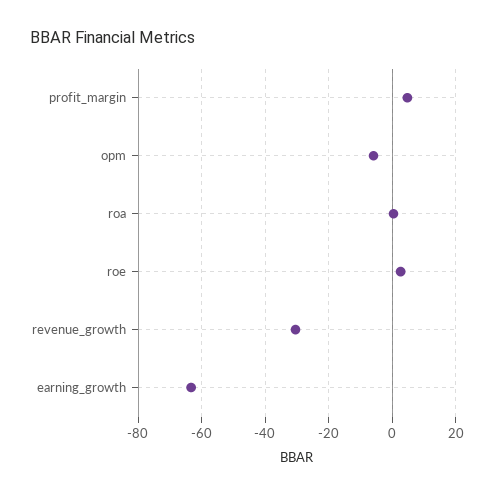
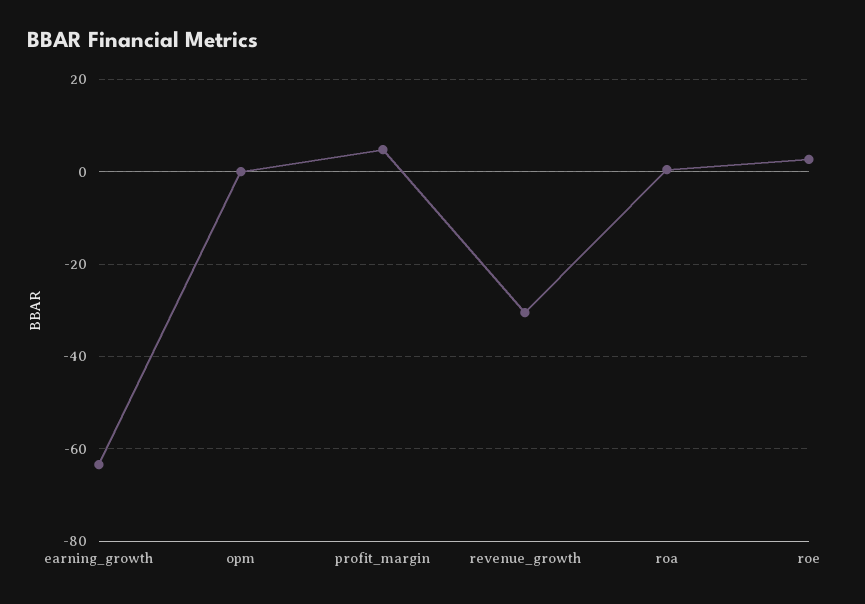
  {
    "profit_margin": 4,
-   "opm": -6,
+   "opm": 0,
    "roa": 0,
    "roe": 2,
    "revenue_growth": -30,
    "earning_growth": -64
  }

